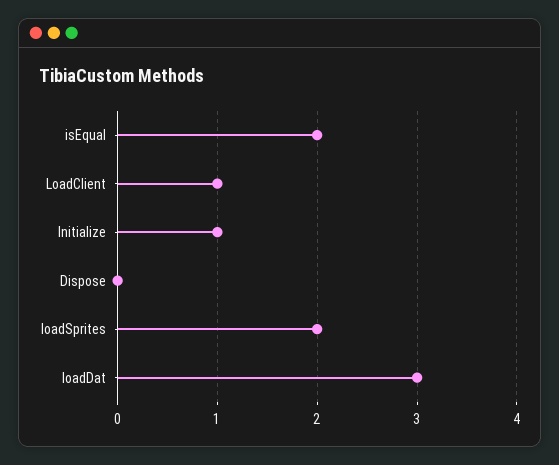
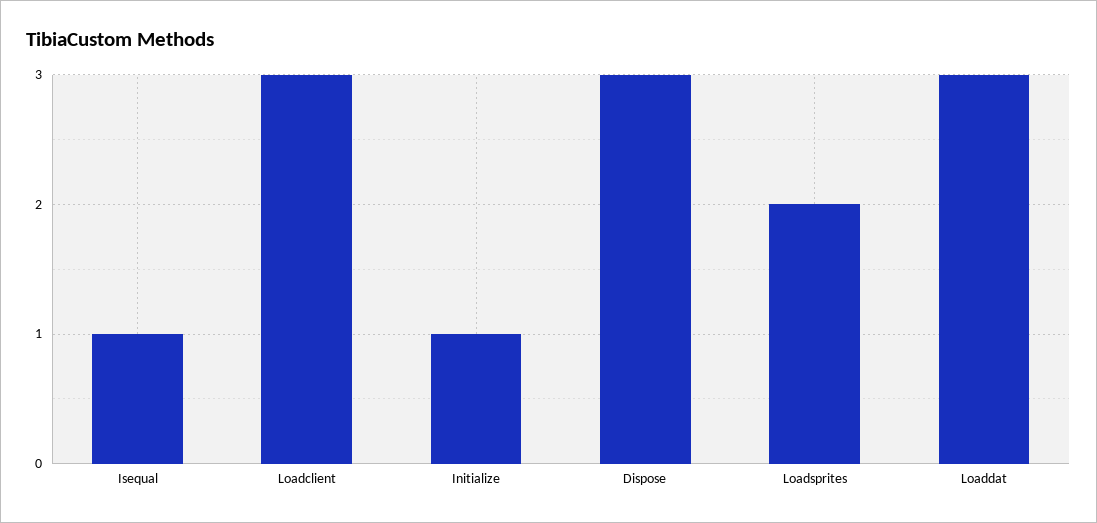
  {
-   "isEqual": 2,
+   "isEqual": 1,
-   "LoadClient": 1,
+   "LoadClient": 3,
    "Initialize": 1,
-   "Dispose": 0,
+   "Dispose": 3,
    "loadSprites": 2,
    "loadDat": 3
  }

